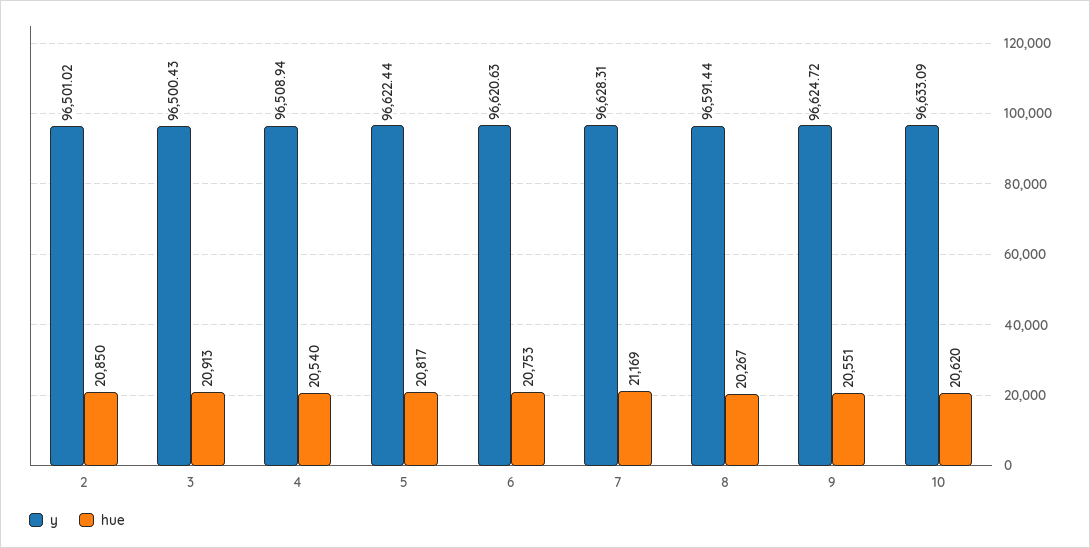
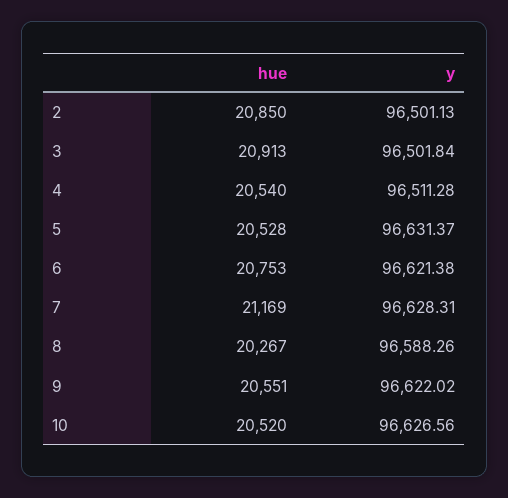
  {
    "y": {
-     "2": 96501.02,
+     "2": 96501.13,
-     "3": 96500.43,
+     "3": 96501.84,
-     "4": 96508.94,
+     "4": 96511.28,
-     "5": 96622.44,
+     "5": 96631.37,
-     "6": 96620.63,
+     "6": 96621.38,
      "7": 96628.31,
-     "8": 96591.44,
+     "8": 96588.26,
-     "9": 96624.72,
+     "9": 96622.02,
-     "10": 96633.09
+     "10": 96626.56
    },
    "hue": {
      "2": 20850,
      "3": 20913,
      "4": 20540,
-     "5": 20817,
+     "5": 20528,
      "6": 20753,
      "7": 21169,
      "8": 20267,
      "9": 20551,
-     "10": 20620
+     "10": 20520
    }
  }

